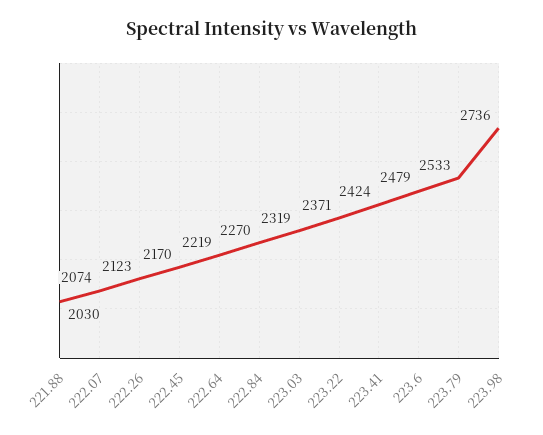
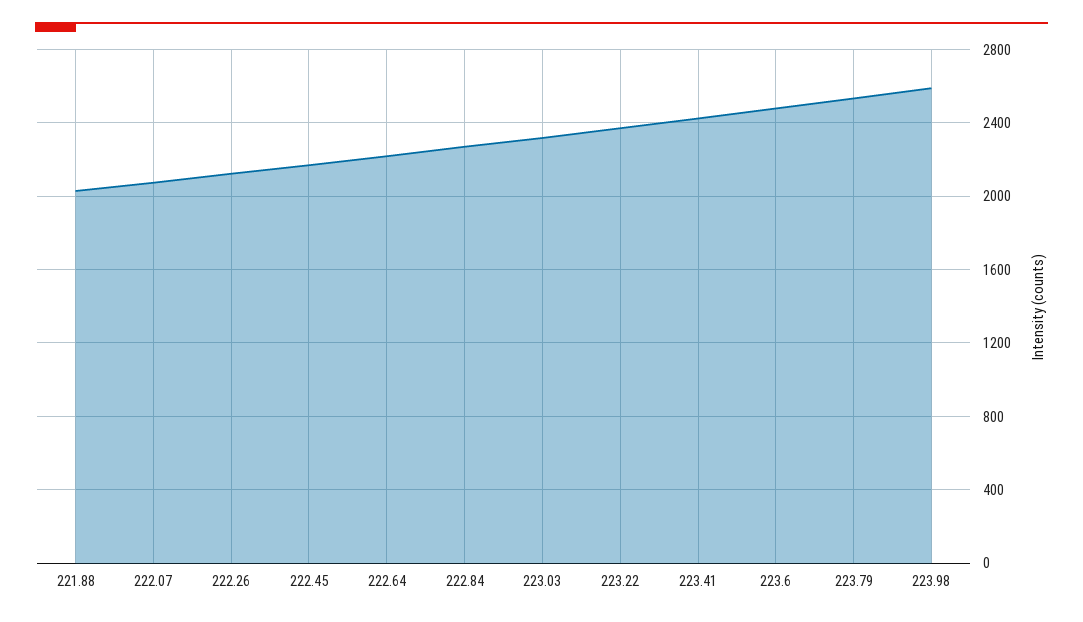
  {
    "221.88": 2030,
    "222.07": 2074,
    "222.26": 2123,
    "222.45": 2170,
    "222.64": 2219,
    "222.84": 2270,
    "223.03": 2319,
    "223.22": 2371,
    "223.41": 2424,
    "223.6": 2479,
    "223.79": 2533,
-   "223.98": 2736
+   "223.98": 2600
  }

